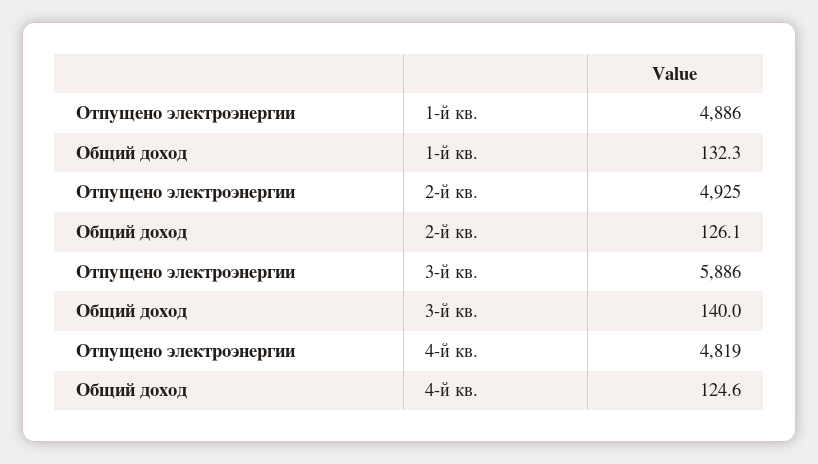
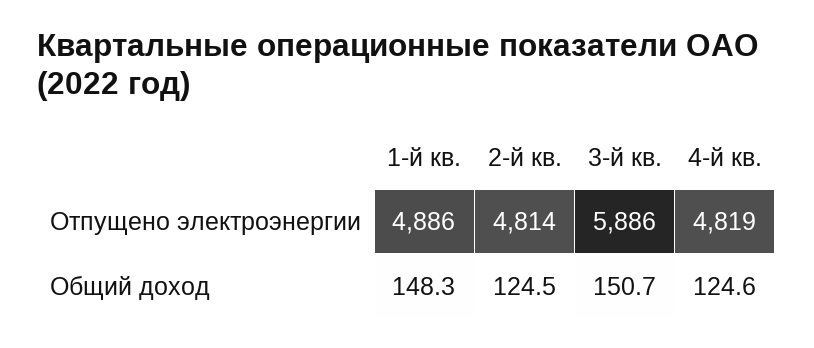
  {
    "Отпущено электроэнергии": {
      "1-й кв.": 4886,
-     "2-й кв.": 4925,
+     "2-й кв.": 4814,
      "3-й кв.": 5886,
      "4-й кв.": 4819
    },
    "Общий доход": {
-     "1-й кв.": 132.3,
+     "1-й кв.": 148.3,
-     "2-й кв.": 126.1,
+     "2-й кв.": 124.5,
-     "3-й кв.": 140,
+     "3-й кв.": 150.7,
      "4-й кв.": 124.6
    }
  }

